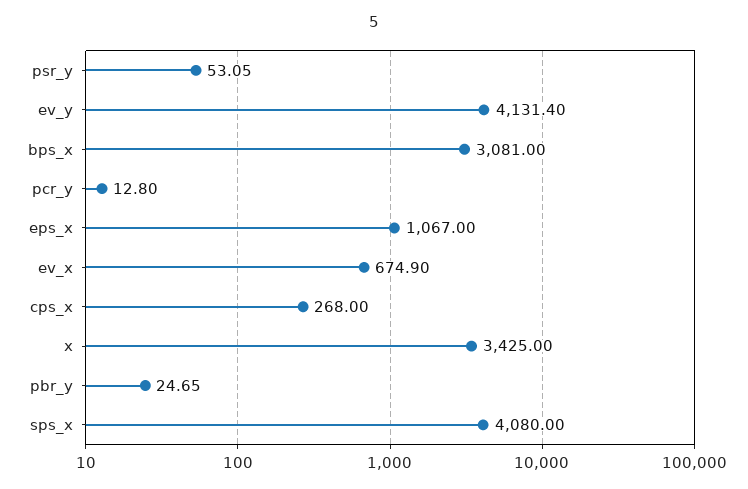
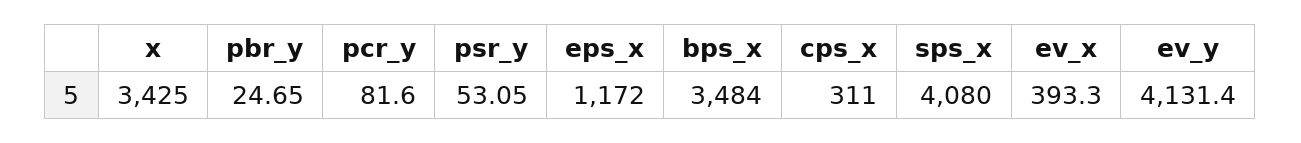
  {
    "psr_y": 53.05,
    "ev_y": 4131.4,
-   "bps_x": 3081,
+   "bps_x": 3484,
-   "pcr_y": 12.8,
+   "pcr_y": 81.6,
-   "eps_x": 1067,
+   "eps_x": 1172,
-   "ev_x": 674.9,
+   "ev_x": 393.3,
-   "cps_x": 268,
+   "cps_x": 311,
    "x": 3425,
    "pbr_y": 24.65,
    "sps_x": 4080
  }

